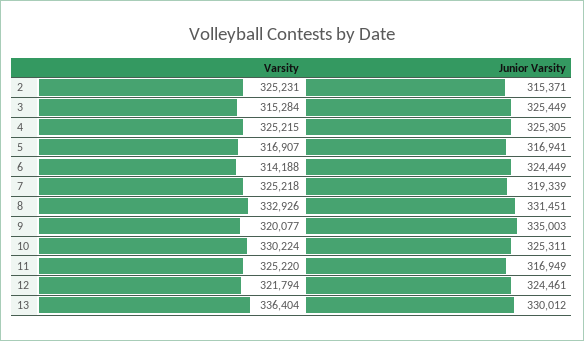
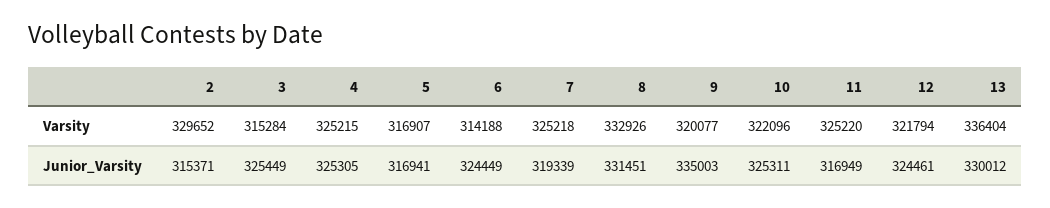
  {
    "Varsity": {
-     "2": 325231,
+     "2": 329652,
      "3": 315284,
      "4": 325215,
      "5": 316907,
      "6": 314188,
      "7": 325218,
      "8": 332926,
      "9": 320077,
-     "10": 330224,
+     "10": 322096,
      "11": 325220,
      "12": 321794,
      "13": 336404
    },
    "Junior Varsity": {
      "2": 315371,
      "3": 325449,
      "4": 325305,
      "5": 316941,
      "6": 324449,
      "7": 319339,
      "8": 331451,
      "9": 335003,
      "10": 325311,
      "11": 316949,
      "12": 324461,
      "13": 330012
    }
  }

